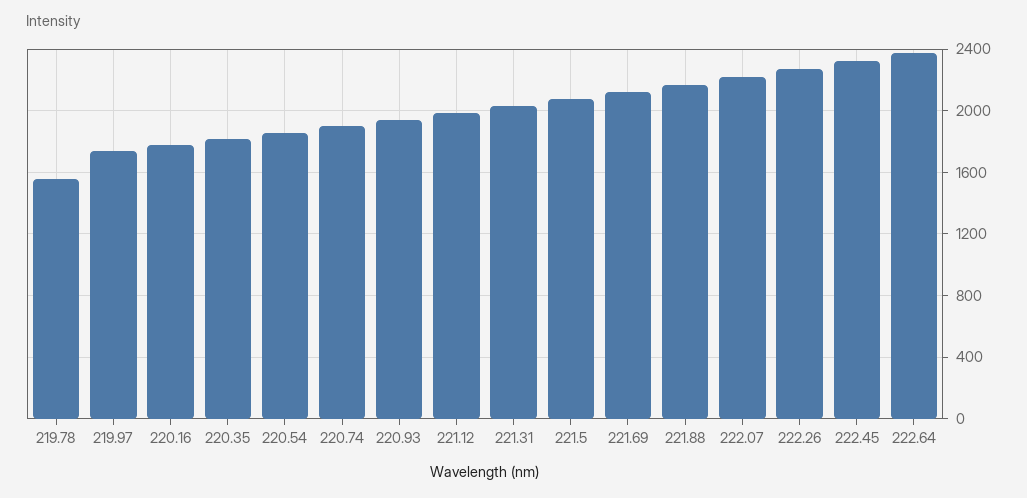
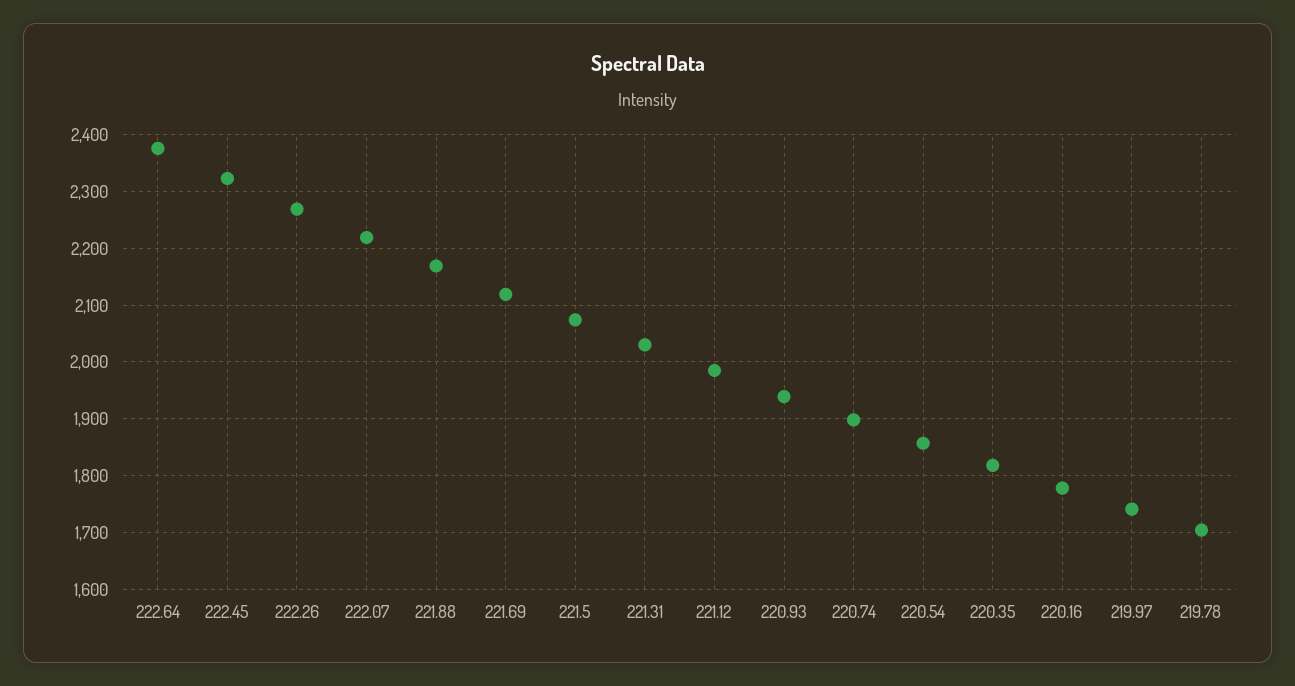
  {
-   "219.78": 1550,
+   "219.78": 1700,
    "219.97": 1740,
    "220.16": 1780,
    "220.35": 1820,
    "220.54": 1860,
    "220.74": 1900,
    "220.93": 1940,
    "221.12": 1980,
    "221.31": 2040,
    "221.5": 2080,
    "221.69": 2120,
    "221.88": 2160,
    "222.07": 2220,
    "222.26": 2260,
    "222.45": 2320,
    "222.64": 2380
  }

